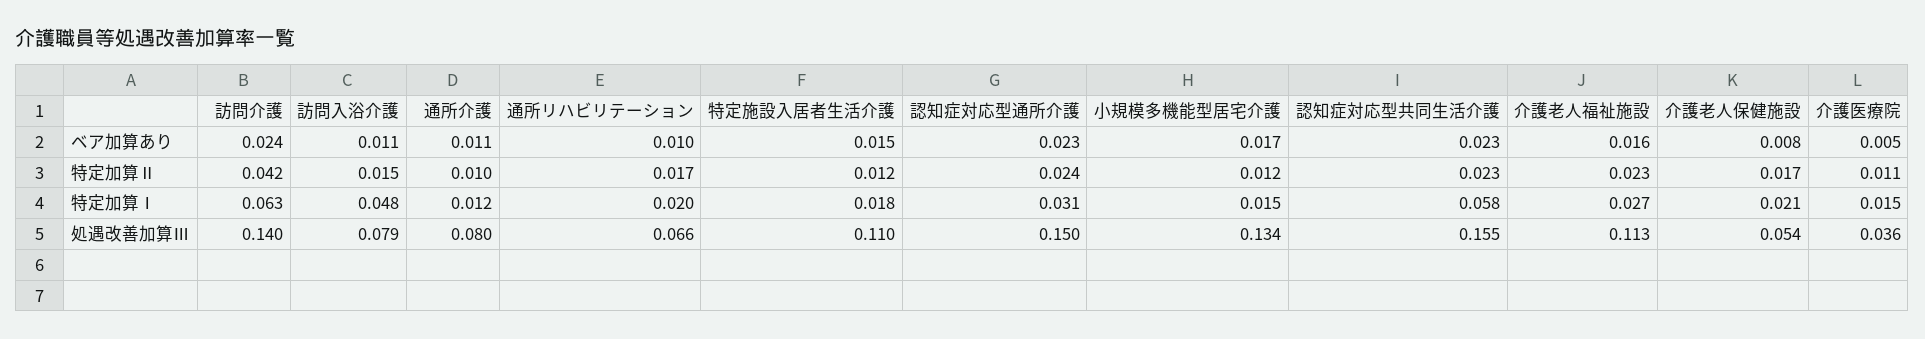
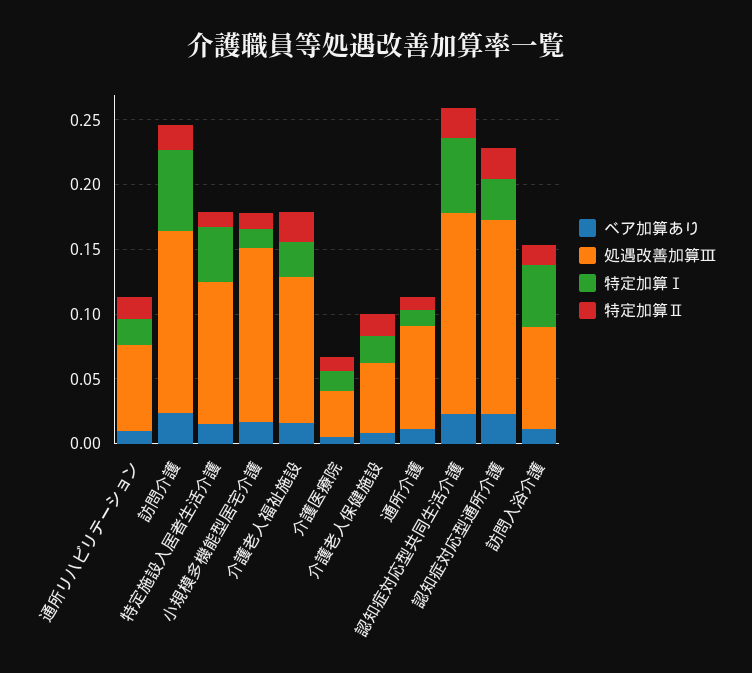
  {
    "ベア加算あり": {
      "訪問介護": 0.024,
      "訪問入浴介護": 0.011,
      "通所介護": 0.011,
      "通所リハビリテーション": 0.01,
      "特定施設入居者生活介護": 0.015,
      "認知症対応型通所介護": 0.023,
      "小規模多機能型居宅介護": 0.017,
      "認知症対応型共同生活介護": 0.023,
      "介護老人福祉施設": 0.016,
      "介護老人保健施設": 0.008,
      "介護医療院": 0.005
    },
    "特定加算Ⅱ": {
-     "訪問介護": 0.042,
+     "訪問介護": 0.02,
      "訪問入浴介護": 0.015,
      "通所介護": 0.01,
      "通所リハビリテーション": 0.017,
      "特定施設入居者生活介護": 0.012,
      "認知症対応型通所介護": 0.024,
      "小規模多機能型居宅介護": 0.012,
      "認知症対応型共同生活介護": 0.023,
      "介護老人福祉施設": 0.023,
      "介護老人保健施設": 0.017,
      "介護医療院": 0.011
    },
    "特定加算Ⅰ": {
      "訪問介護": 0.063,
      "訪問入浴介護": 0.048,
      "通所介護": 0.012,
      "通所リハビリテーション": 0.02,
-     "特定施設入居者生活介護": 0.018,
+     "特定施設入居者生活介護": 0.04,
      "認知症対応型通所介護": 0.031,
      "小規模多機能型居宅介護": 0.015,
      "認知症対応型共同生活介護": 0.058,
      "介護老人福祉施設": 0.027,
      "介護老人保健施設": 0.021,
      "介護医療院": 0.015
    },
    "処遇改善加算Ⅲ": {
      "訪問介護": 0.14,
      "訪問入浴介護": 0.079,
      "通所介護": 0.08,
      "通所リハビリテーション": 0.066,
      "特定施設入居者生活介護": 0.11,
      "認知症対応型通所介護": 0.15,
      "小規模多機能型居宅介護": 0.134,
      "認知症対応型共同生活介護": 0.155,
      "介護老人福祉施設": 0.113,
      "介護老人保健施設": 0.054,
      "介護医療院": 0.036
    }
  }

